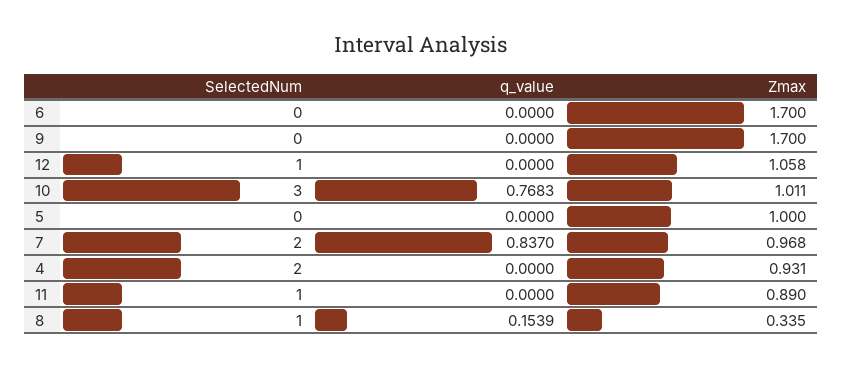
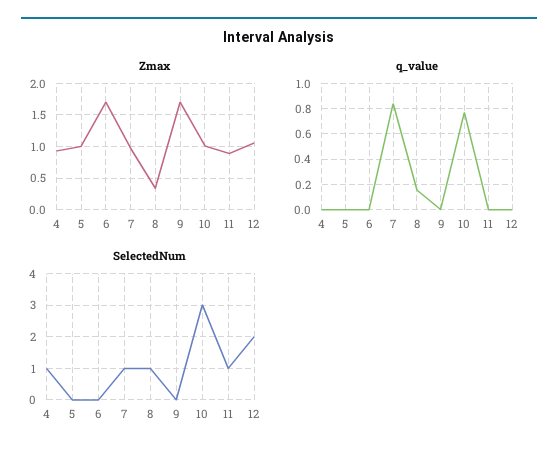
  {
    "SelectedNum": {
      "6": 0,
      "9": 0,
-     "12": 1,
+     "12": 2,
      "10": 3,
      "5": 0,
-     "7": 2,
+     "7": 1,
-     "4": 2,
+     "4": 1,
      "11": 1,
      "8": 1
    },
    "q_value": {
      "6": 0,
      "9": 0,
      "12": 0,
      "10": 0.7683,
      "5": 0,
      "7": 0.837,
      "4": 0,
      "11": 0,
      "8": 0.1539
    },
    "Zmax": {
      "6": 1.7,
      "9": 1.7,
      "12": 1.058,
      "10": 1.011,
      "5": 1,
      "7": 0.968,
      "4": 0.931,
      "11": 0.89,
      "8": 0.335
    }
  }

